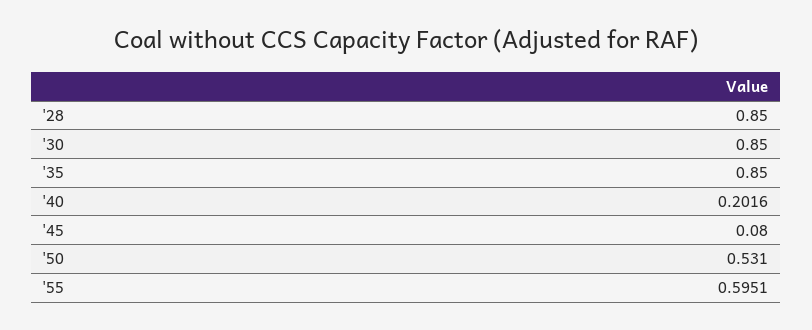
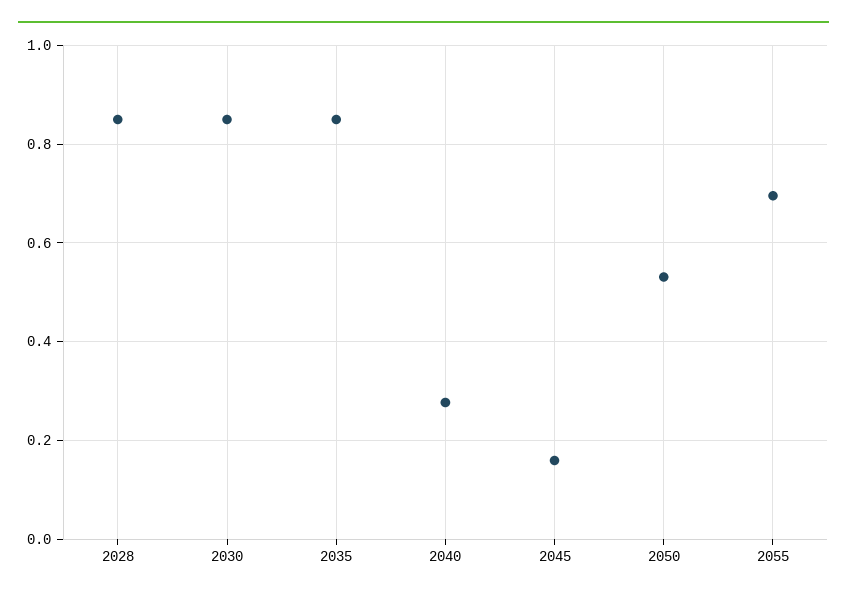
  {
    "'28": 0.85,
    "'30": 0.85,
    "'35": 0.85,
-   "'40": 0.2016,
+   "'40": 0.28,
-   "'45": 0.08,
+   "'45": 0.16,
    "'50": 0.531,
-   "'55": 0.5951
+   "'55": 0.7
  }

